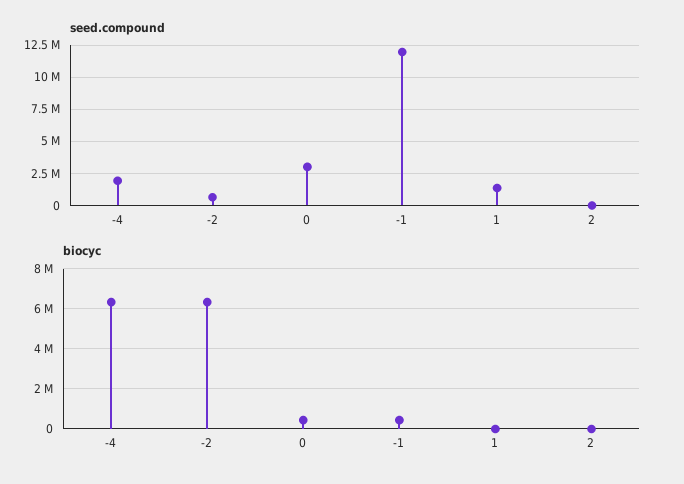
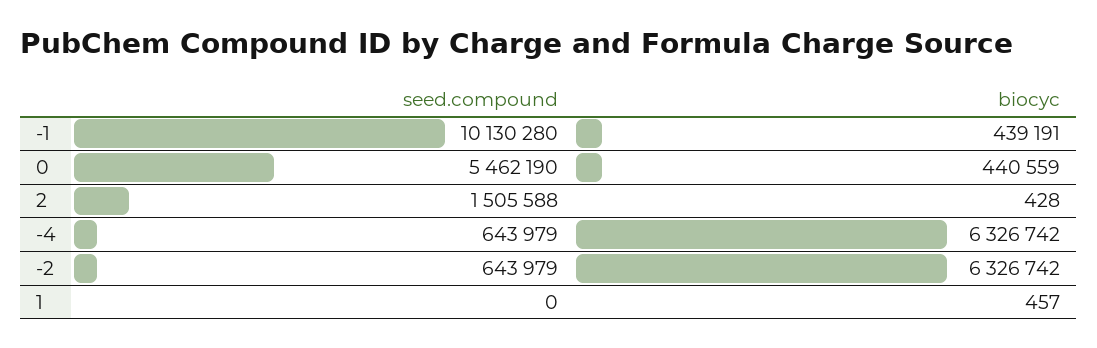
  {
    "seed.compound": {
-     "-4": 2000000,
+     "-4": 643979,
      "-2": 643979,
-     "0": 3000000,
+     "0": 5462190,
-     "-1": 12000000,
+     "-1": 10130280,
-     "1": 1500000,
+     "1": 0,
-     "2": 0
+     "2": 1505588
    },
    "biocyc": {
      "-4": 6326742,
      "-2": 6326742,
      "0": 440559,
      "-1": 439191,
      "1": 457,
      "2": 428
    }
  }

